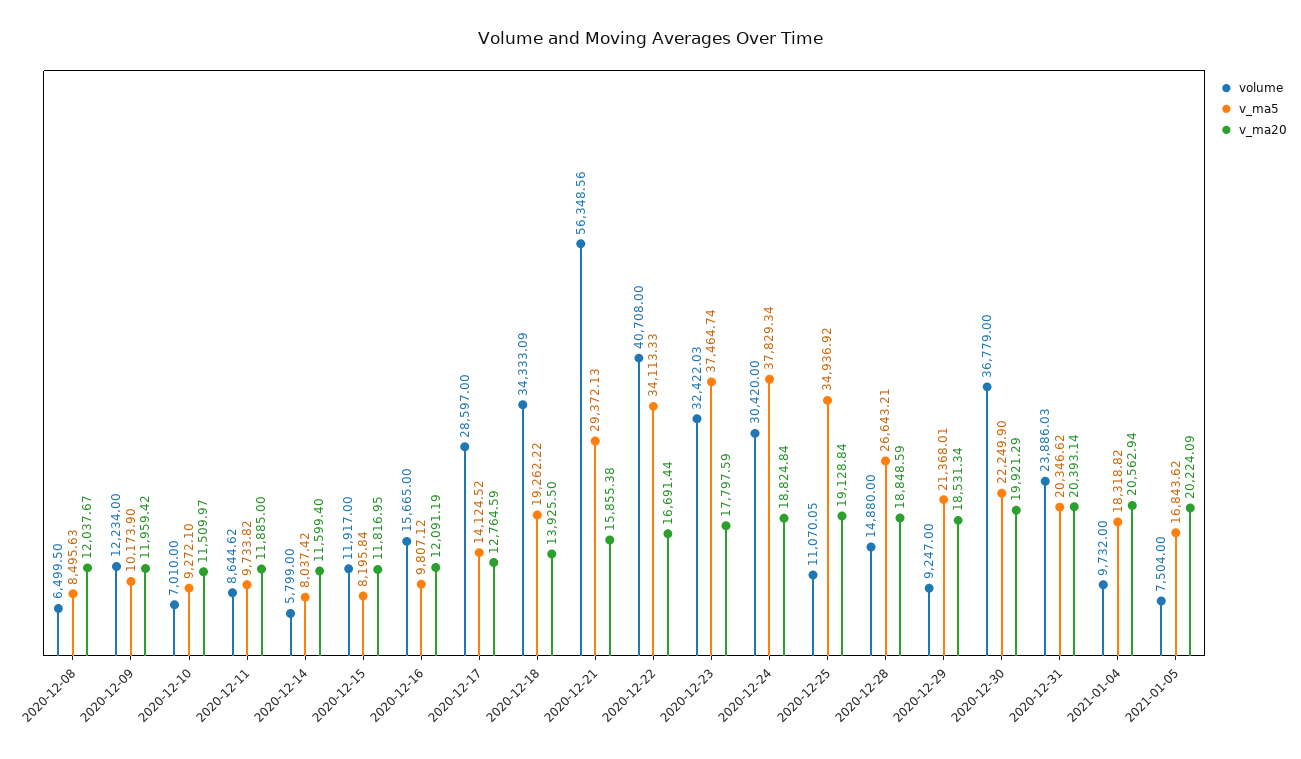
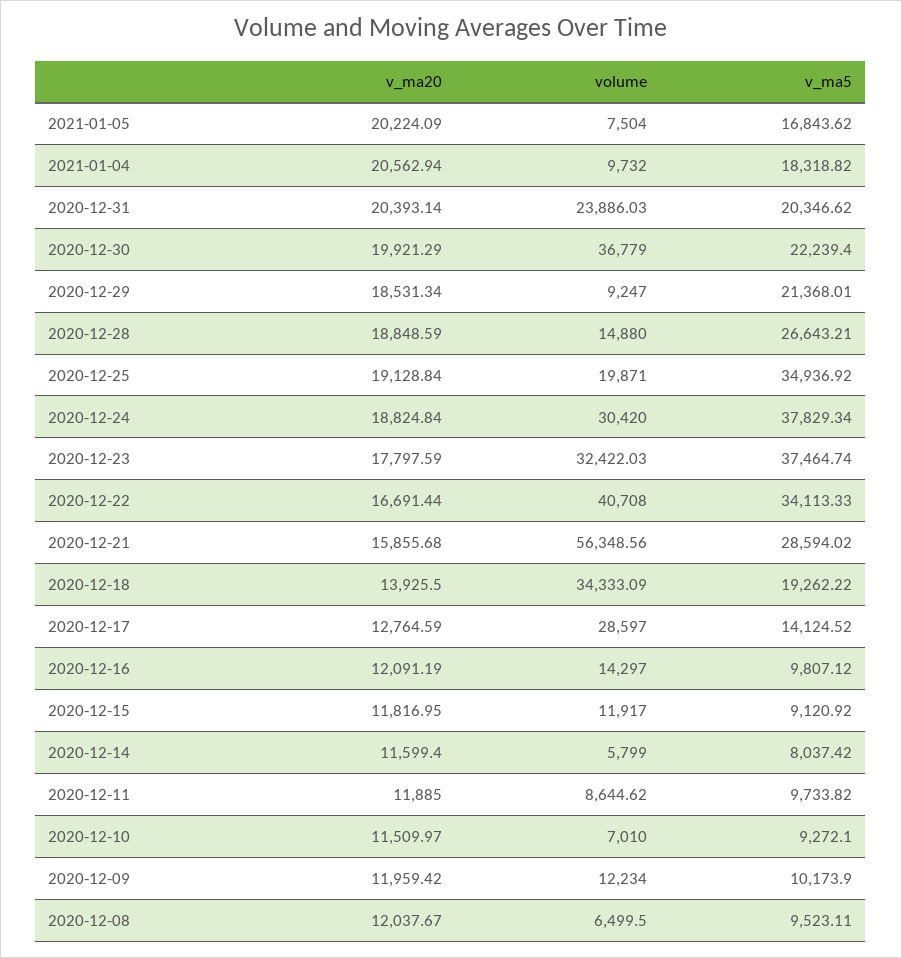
  {
    "volume": {
      "2020-12-08": 6499.5,
      "2020-12-09": 12234,
      "2020-12-10": 7010,
      "2020-12-11": 8644.62,
      "2020-12-14": 5799,
      "2020-12-15": 11917,
-     "2020-12-16": 15665,
+     "2020-12-16": 14297,
      "2020-12-17": 28597,
      "2020-12-18": 34333.09,
      "2020-12-21": 56348.56,
      "2020-12-22": 40708,
      "2020-12-23": 32422.03,
      "2020-12-24": 30420,
-     "2020-12-25": 11070.05,
+     "2020-12-25": 19871,
      "2020-12-28": 14880,
      "2020-12-29": 9247,
      "2020-12-30": 36779,
      "2020-12-31": 23886.03,
      "2021-01-04": 9732,
      "2021-01-05": 7504
    },
    "v_ma5": {
-     "2020-12-08": 8495.63,
+     "2020-12-08": 9523.11,
      "2020-12-09": 10173.9,
      "2020-12-10": 9272.1,
      "2020-12-11": 9733.82,
      "2020-12-14": 8037.42,
-     "2020-12-15": 8195.84,
+     "2020-12-15": 9120.92,
      "2020-12-16": 9807.12,
      "2020-12-17": 14124.52,
      "2020-12-18": 19262.22,
-     "2020-12-21": 29372.13,
+     "2020-12-21": 28594.02,
      "2020-12-22": 34113.33,
      "2020-12-23": 37464.74,
      "2020-12-24": 37829.34,
      "2020-12-25": 34936.92,
      "2020-12-28": 26643.21,
      "2020-12-29": 21368.01,
-     "2020-12-30": 22249.9,
+     "2020-12-30": 22239.4,
      "2020-12-31": 20346.62,
      "2021-01-04": 18318.82,
      "2021-01-05": 16843.62
    },
    "v_ma20": {
      "2020-12-08": 12037.67,
      "2020-12-09": 11959.42,
      "2020-12-10": 11509.97,
      "2020-12-11": 11885,
      "2020-12-14": 11599.4,
      "2020-12-15": 11816.95,
      "2020-12-16": 12091.19,
      "2020-12-17": 12764.59,
      "2020-12-18": 13925.5,
-     "2020-12-21": 15855.38,
+     "2020-12-21": 15855.68,
      "2020-12-22": 16691.44,
      "2020-12-23": 17797.59,
      "2020-12-24": 18824.84,
      "2020-12-25": 19128.84,
      "2020-12-28": 18848.59,
      "2020-12-29": 18531.34,
      "2020-12-30": 19921.29,
      "2020-12-31": 20393.14,
      "2021-01-04": 20562.94,
      "2021-01-05": 20224.09
    }
  }

